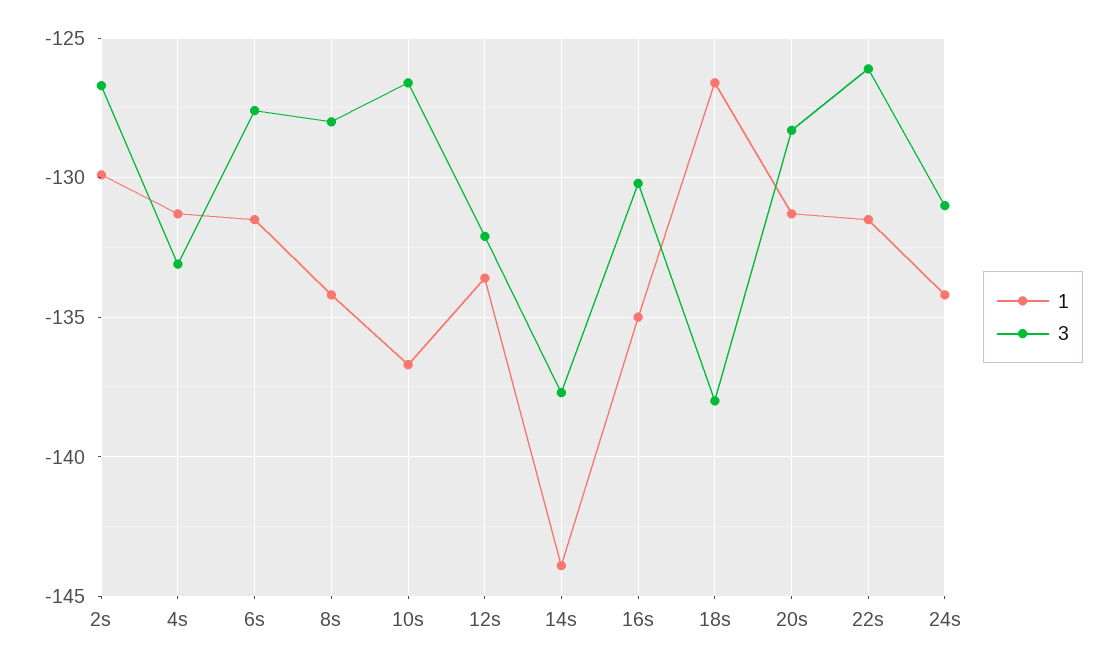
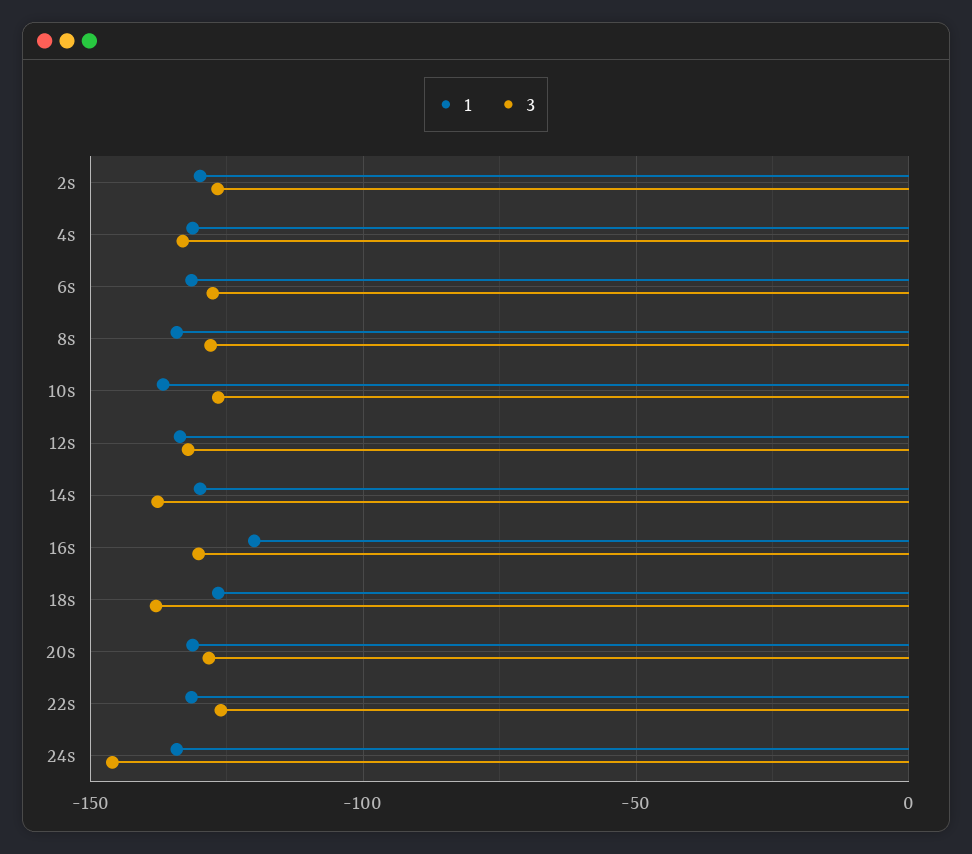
  {
    "1": {
      "2s": -130,
      "4s": -131.5,
      "6s": -131.5,
      "8s": -134,
      "10s": -136.5,
      "12s": -133.5,
-     "14s": -144,
+     "14s": -130,
-     "16s": -135,
+     "16s": -120,
      "18s": -126.5,
      "20s": -131.5,
      "22s": -131.5,
      "24s": -134
    },
    "3": {
      "2s": -126.5,
      "4s": -133,
      "6s": -127.5,
      "8s": -128,
      "10s": -126.5,
      "12s": -132,
      "14s": -137.5,
      "16s": -130,
      "18s": -138,
      "20s": -128.5,
      "22s": -126,
-     "24s": -131
+     "24s": -145
    }
  }

